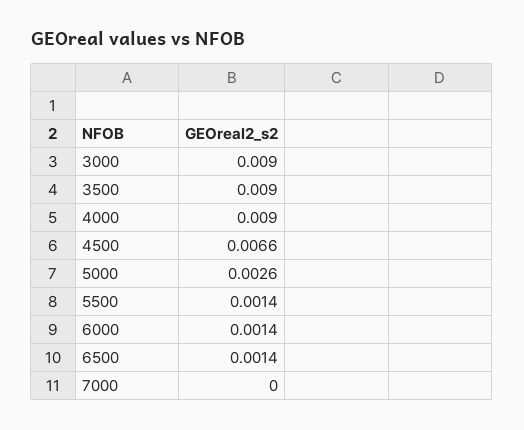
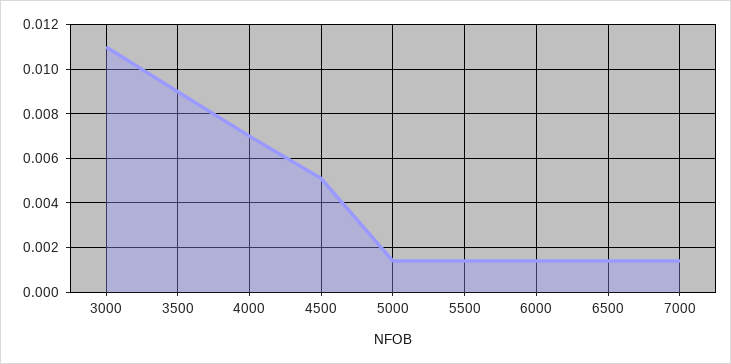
  {
-   "3000": 0.009,
+   "3000": 0.011,
    "3500": 0.009,
-   "4000": 0.009,
+   "4000": 0.007,
-   "4500": 0.0066,
+   "4500": 0.005,
-   "5000": 0.0026,
+   "5000": 0.0015,
    "5500": 0.0014,
    "6000": 0.0014,
    "6500": 0.0014,
-   "7000": 0
+   "7000": 0.0015
  }

